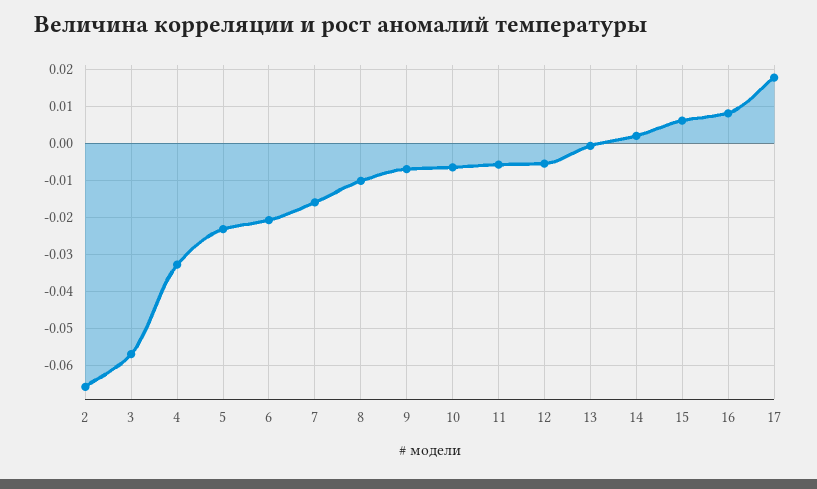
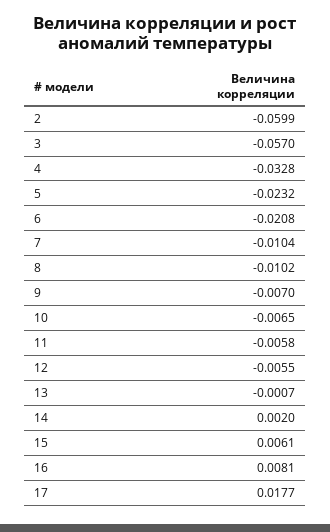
  {
-   "2": -0.066,
+   "2": -0.0599,
    "3": -0.057,
    "4": -0.0328,
    "5": -0.0232,
    "6": -0.0208,
-   "7": -0.016,
+   "7": -0.0104,
    "8": -0.0102,
    "9": -0.007,
    "10": -0.0065,
    "11": -0.0058,
    "12": -0.0055,
    "13": -0.0007,
    "14": 0.002,
    "15": 0.0061,
    "16": 0.0081,
    "17": 0.0177
  }

